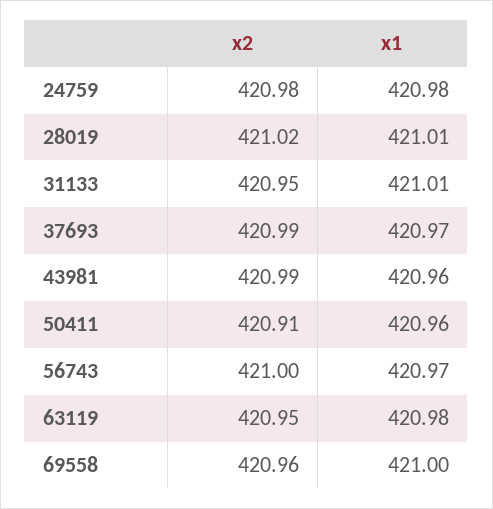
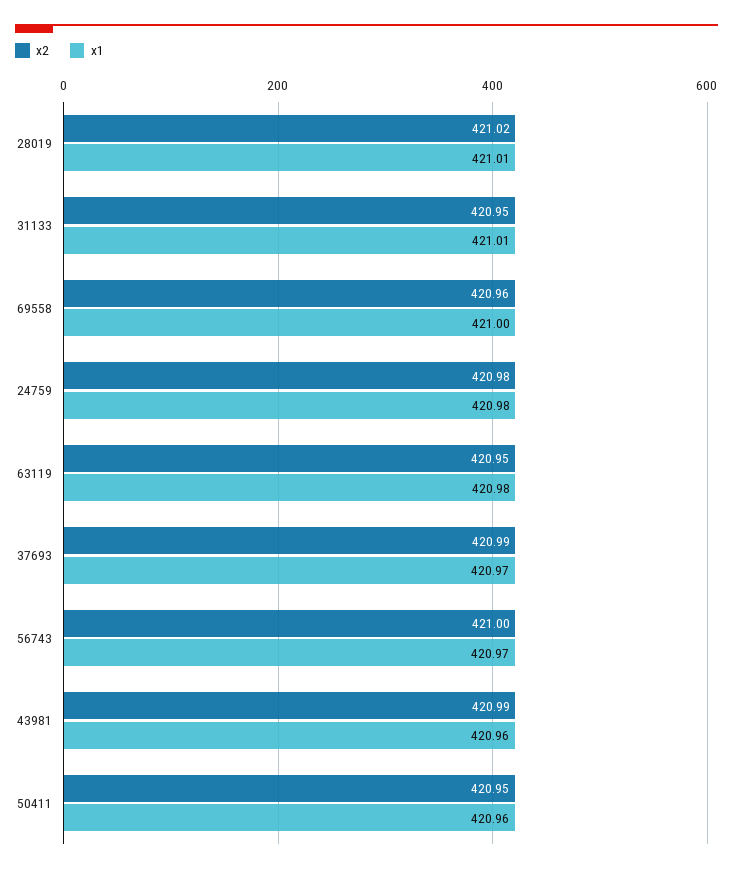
  {
    "x2": {
      "24759": 420.98,
      "28019": 421.02,
      "31133": 420.95,
      "37693": 420.99,
      "43981": 420.99,
-     "50411": 420.91,
+     "50411": 420.95,
      "56743": 421,
      "63119": 420.95,
      "69558": 420.96
    },
    "x1": {
      "24759": 420.98,
      "28019": 421.01,
      "31133": 421.01,
      "37693": 420.97,
      "43981": 420.96,
      "50411": 420.96,
      "56743": 420.97,
      "63119": 420.98,
      "69558": 421
    }
  }

